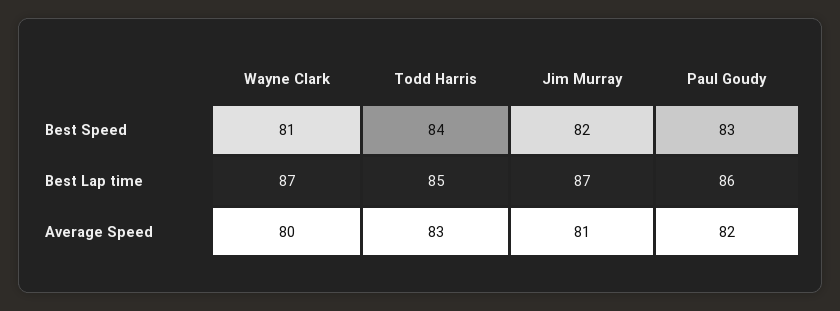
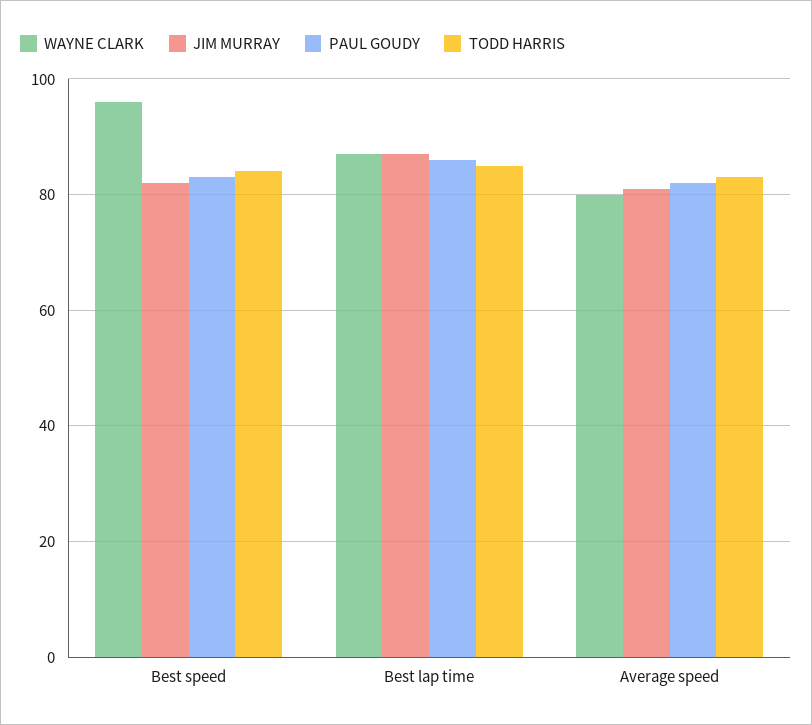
  {
    "Wayne Clark": {
-     "Best Speed": 81,
+     "Best Speed": 95,
      "Best Lap time": 87,
      "Average Speed": 80
    },
    "Todd Harris": {
      "Best Speed": 84,
      "Best Lap time": 85,
      "Average Speed": 83
    },
    "Jim Murray": {
      "Best Speed": 82,
      "Best Lap time": 87,
      "Average Speed": 81
    },
    "Paul Goudy": {
      "Best Speed": 83,
      "Best Lap time": 86,
      "Average Speed": 82
    }
  }

